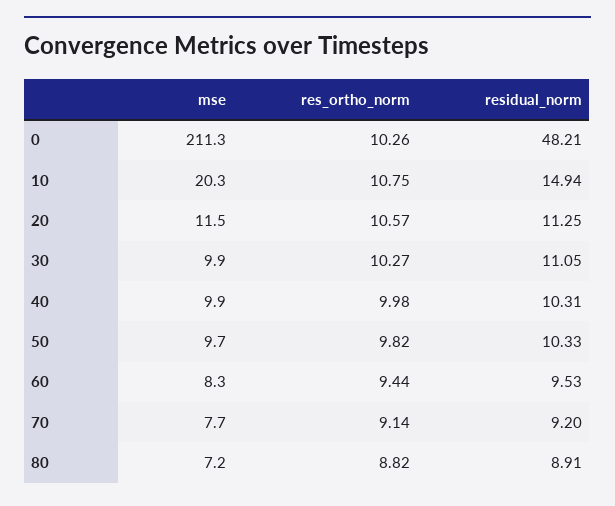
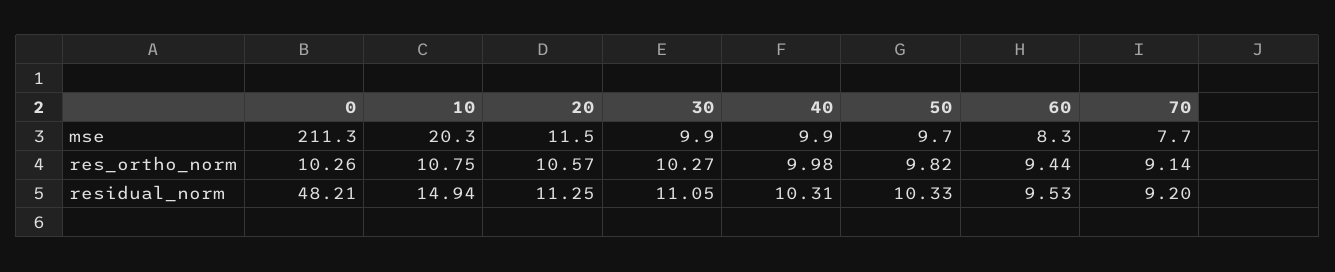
  {
    "mse": {
      "0": 211.3,
      "10": 20.3,
      "20": 11.5,
      "30": 9.9,
      "40": 9.9,
      "50": 9.7,
      "60": 8.3,
-     "70": 7.7,
+     "70": 7.7
-     "80": 7.2
    },
    "res_ortho_norm": {
      "0": 10.26,
      "10": 10.75,
      "20": 10.57,
      "30": 10.27,
      "40": 9.98,
      "50": 9.82,
      "60": 9.44,
-     "70": 9.14,
+     "70": 9.14
-     "80": 8.82
    },
    "residual_norm": {
      "0": 48.21,
      "10": 14.94,
      "20": 11.25,
      "30": 11.05,
      "40": 10.31,
      "50": 10.33,
      "60": 9.53,
-     "70": 9.2,
+     "70": 9.2
-     "80": 8.91
    }
  }

